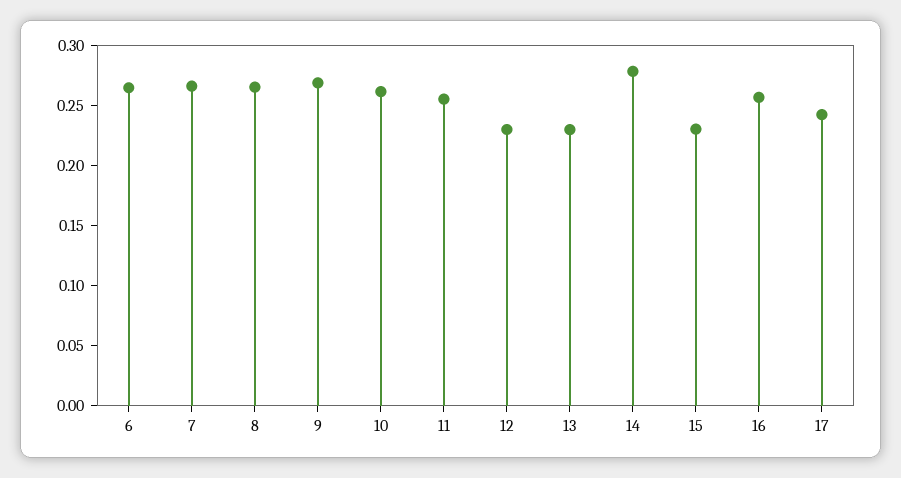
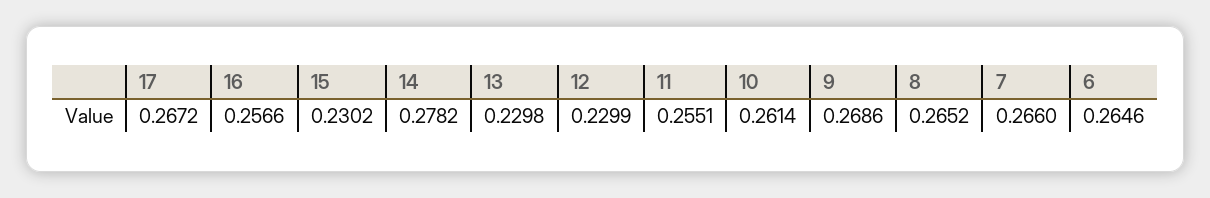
  {
    "6": 0.2646,
    "7": 0.266,
    "8": 0.2652,
    "9": 0.2686,
    "10": 0.2614,
    "11": 0.2551,
    "12": 0.2299,
    "13": 0.2298,
    "14": 0.2782,
    "15": 0.2302,
    "16": 0.2566,
-   "17": 0.24
+   "17": 0.2672
  }

